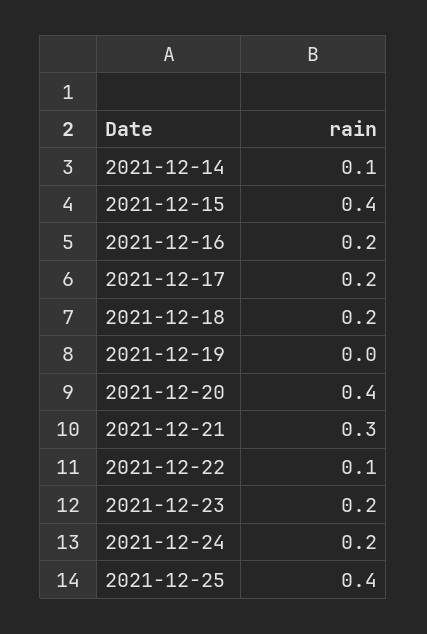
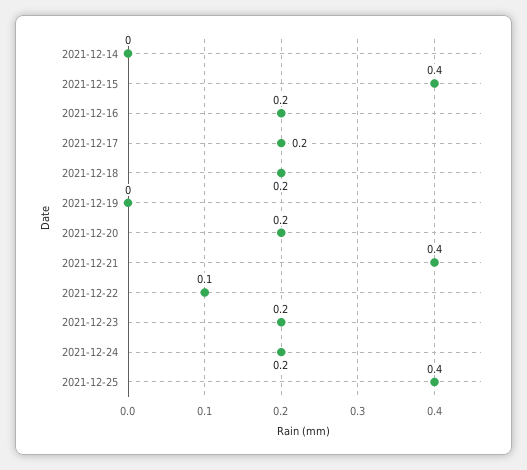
  {
-   "2021-12-14": 0.1,
+   "2021-12-14": 0,
    "2021-12-15": 0.4,
    "2021-12-16": 0.2,
    "2021-12-17": 0.2,
    "2021-12-18": 0.2,
    "2021-12-19": 0,
-   "2021-12-20": 0.4,
+   "2021-12-20": 0.2,
-   "2021-12-21": 0.3,
+   "2021-12-21": 0.4,
    "2021-12-22": 0.1,
    "2021-12-23": 0.2,
    "2021-12-24": 0.2,
    "2021-12-25": 0.4
  }

